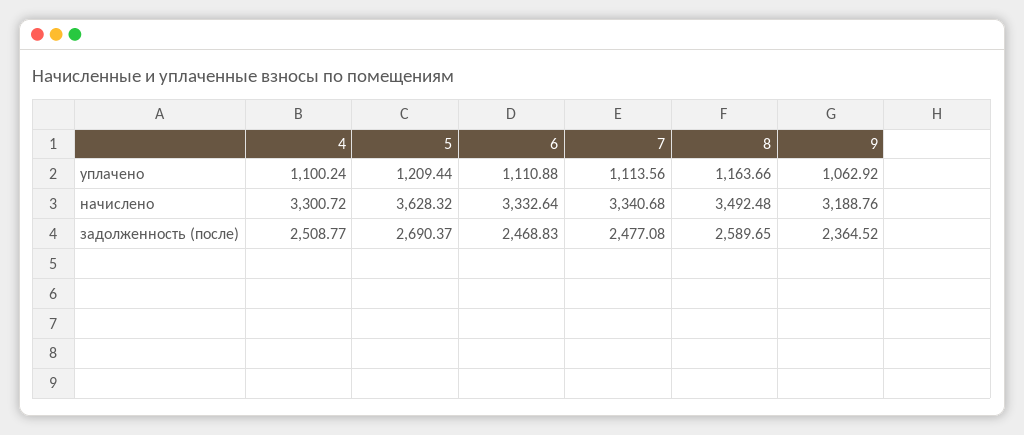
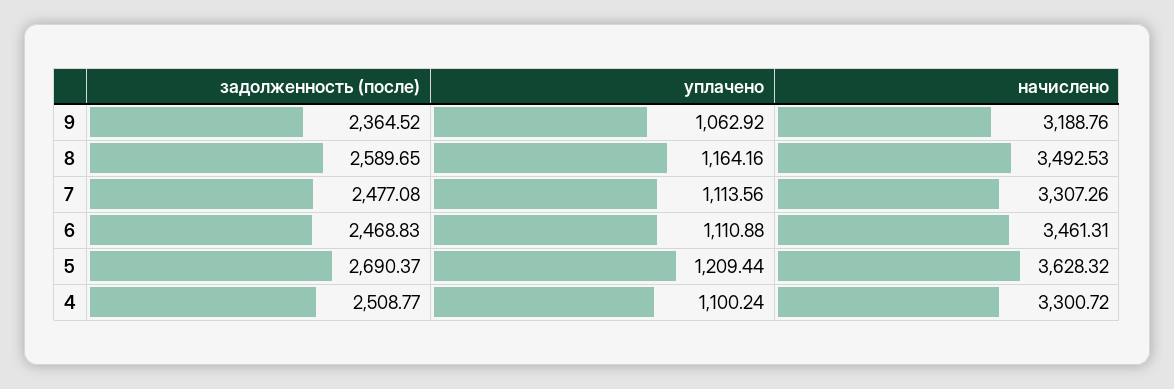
  {
    "4": {
      "уплачено": 1100.24,
      "начислено": 3300.72,
      "задолженность (после)": 2508.77
    },
    "5": {
      "уплачено": 1209.44,
      "начислено": 3628.32,
      "задолженность (после)": 2690.37
    },
    "6": {
      "уплачено": 1110.88,
-     "начислено": 3332.64,
+     "начислено": 3461.31,
      "задолженность (после)": 2468.83
    },
    "7": {
      "уплачено": 1113.56,
-     "начислено": 3340.68,
+     "начислено": 3307.26,
      "задолженность (после)": 2477.08
    },
    "8": {
-     "уплачено": 1163.66,
+     "уплачено": 1164.16,
-     "начислено": 3492.48,
+     "начислено": 3492.53,
      "задолженность (после)": 2589.65
    },
    "9": {
      "уплачено": 1062.92,
      "начислено": 3188.76,
      "задолженность (после)": 2364.52
    }
  }

